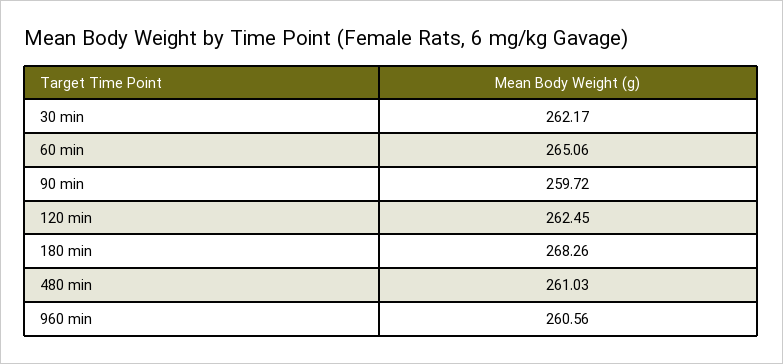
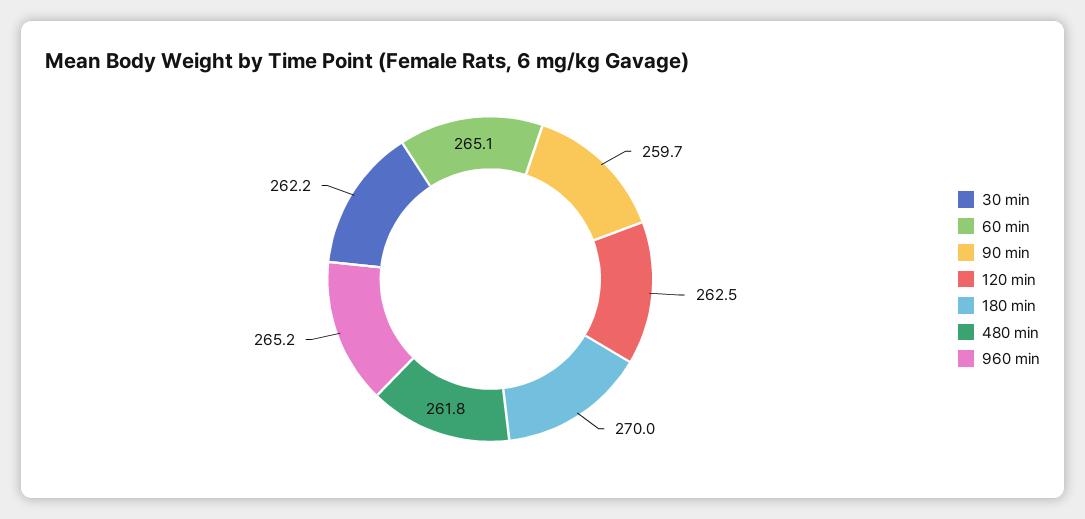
  {
    "30 min": 262.17,
    "60 min": 265.06,
    "90 min": 259.72,
    "120 min": 262.45,
-   "180 min": 268.26,
+   "180 min": 270,
-   "480 min": 261.03,
+   "480 min": 261.8,
-   "960 min": 260.56
+   "960 min": 265.2
  }

